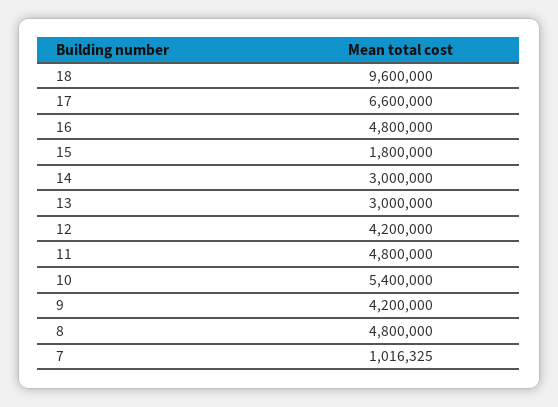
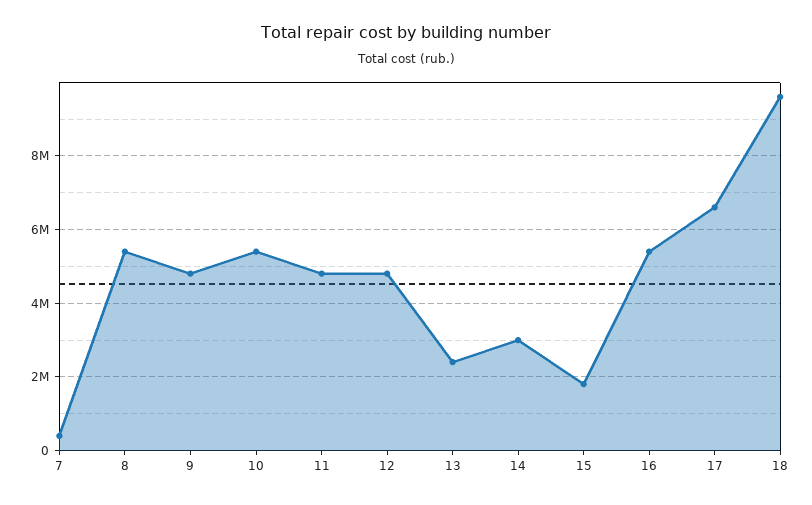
  {
    "18": 9600000,
    "17": 6600000,
-   "16": 4800000,
+   "16": 5400000,
    "15": 1800000,
    "14": 3000000,
-   "13": 3000000,
+   "13": 2400000,
-   "12": 4200000,
+   "12": 4800000,
    "11": 4800000,
    "10": 5400000,
-   "9": 4200000,
+   "9": 4800000,
-   "8": 4800000,
+   "8": 5400000,
-   "7": 1016325
+   "7": 400000
  }

